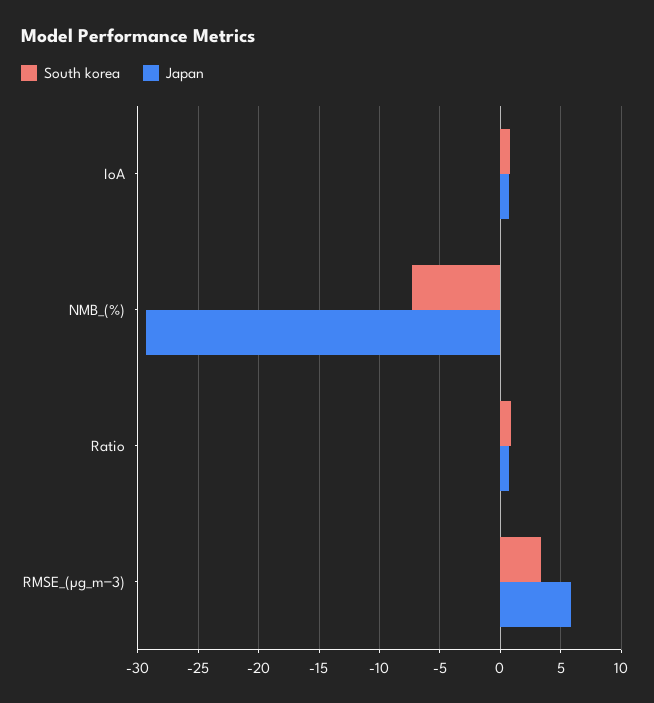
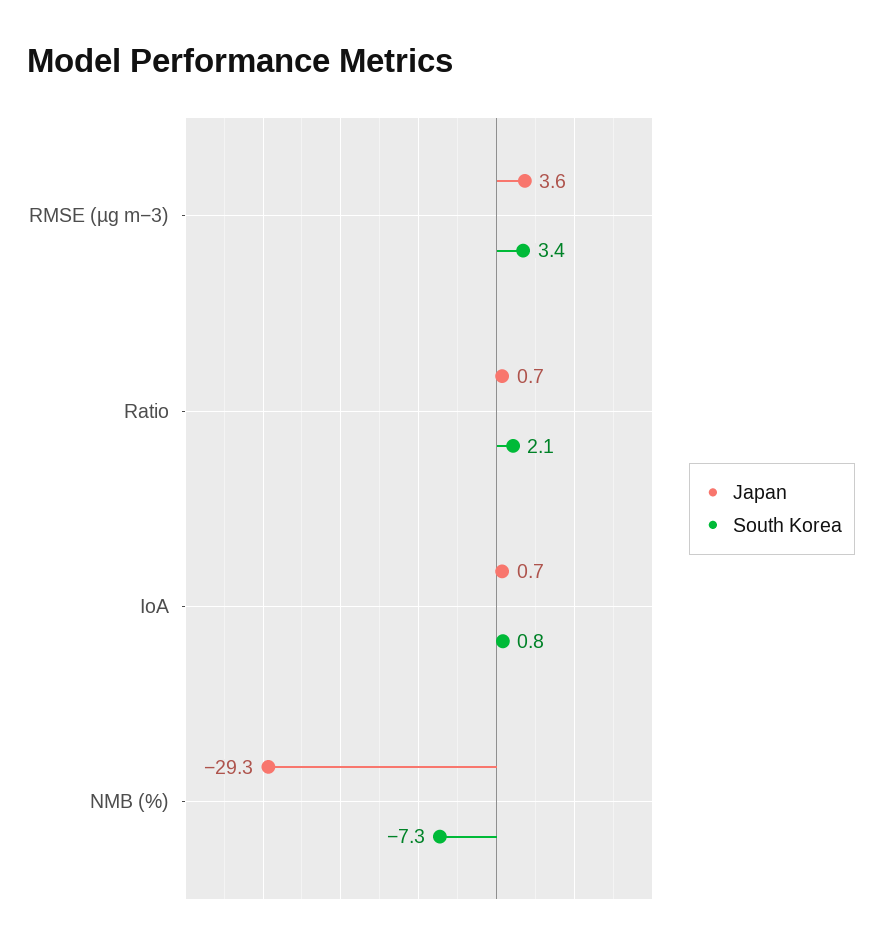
  {
    "South korea": {
      "IoA": 0.8,
      "NMB_(%)": -7.3,
-     "Ratio": 1,
+     "Ratio": 2.1,
      "RMSE_(µg_m−3)": 3.4
    },
    "Japan": {
      "IoA": 0.7,
      "NMB_(%)": -29.3,
      "Ratio": 0.7,
-     "RMSE_(µg_m−3)": 6
+     "RMSE_(µg_m−3)": 3.6
    }
  }

